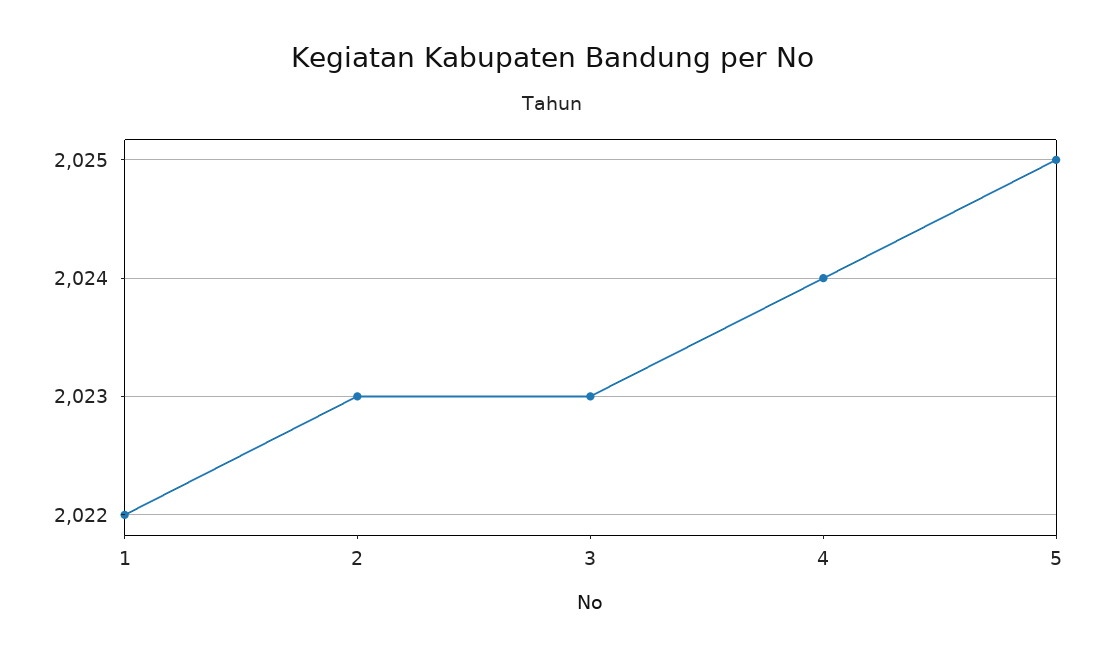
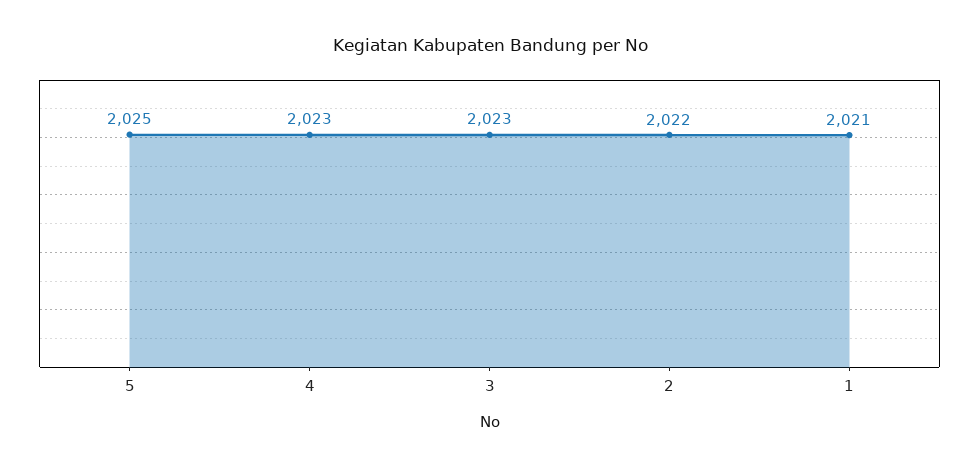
  {
-   "1": 2022,
+   "1": 2021,
-   "2": 2023,
+   "2": 2022,
    "3": 2023,
-   "4": 2024,
+   "4": 2023,
    "5": 2025
  }

